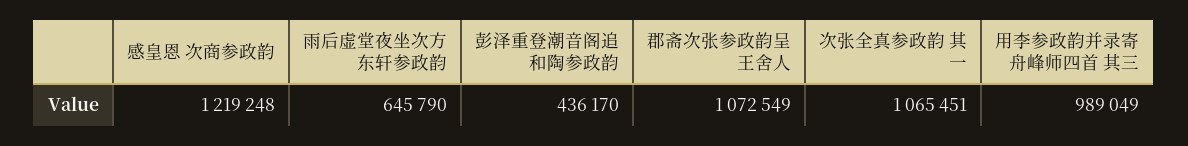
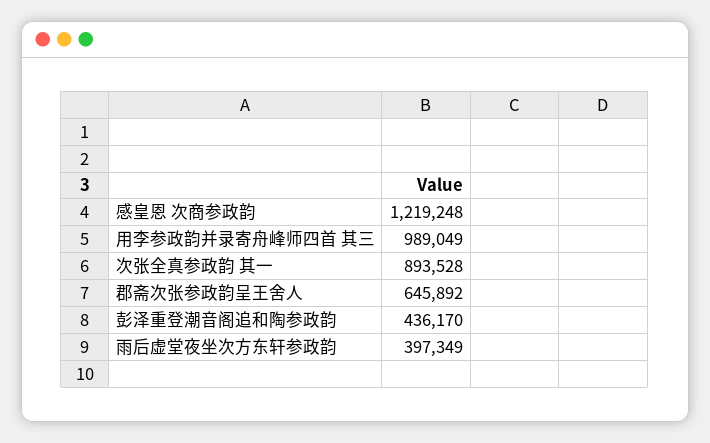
  {
    "感皇恩 次商参政韵": 1219248,
-   "雨后虚堂夜坐次方东轩参政韵": 645790,
+   "雨后虚堂夜坐次方东轩参政韵": 397349,
    "彭泽重登潮音阁追和陶参政韵": 436170,
-   "郡斋次张参政韵呈王舍人": 1072549,
+   "郡斋次张参政韵呈王舍人": 645892,
-   "次张全真参政韵 其一": 1065451,
+   "次张全真参政韵 其一": 893528,
    "用李参政韵并录寄舟峰师四首 其三": 989049
  }

